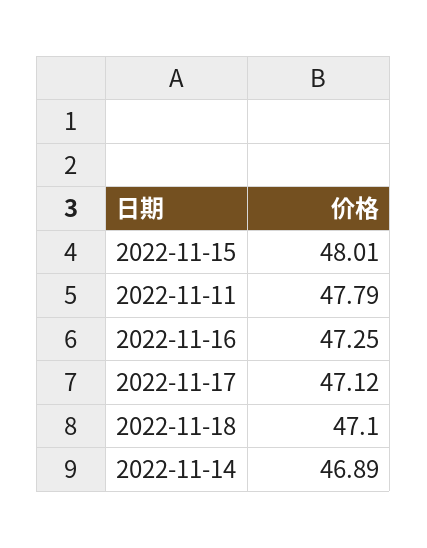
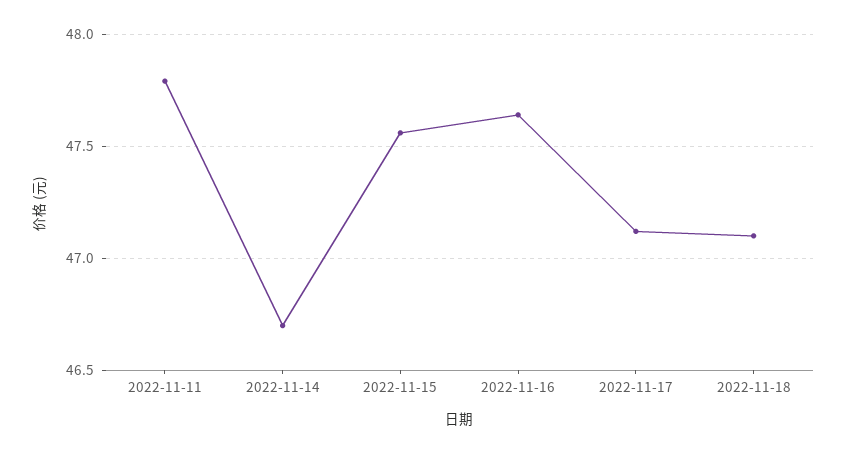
  {
-   "2022-11-15": 48.01,
+   "2022-11-15": 47.55,
    "2022-11-11": 47.79,
-   "2022-11-16": 47.25,
+   "2022-11-16": 47.65,
    "2022-11-17": 47.12,
    "2022-11-18": 47.1,
-   "2022-11-14": 46.89
+   "2022-11-14": 46.7
  }

